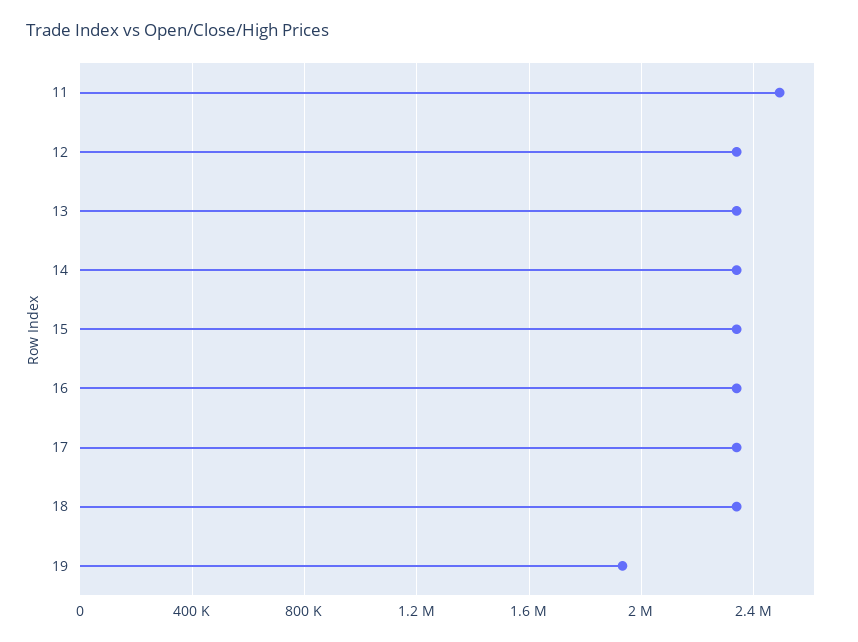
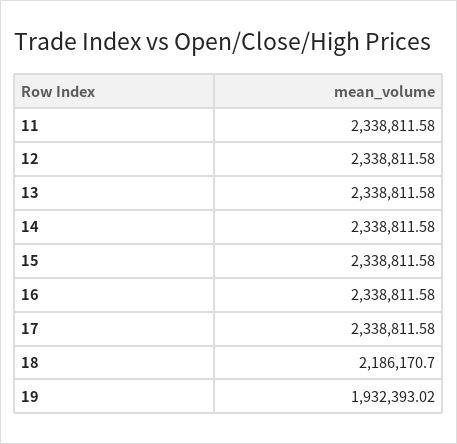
  {
-   "11": 2500000,
+   "11": 2338811.58,
    "12": 2338811.58,
    "13": 2338811.58,
    "14": 2338811.58,
    "15": 2338811.58,
    "16": 2338811.58,
    "17": 2338811.58,
-   "18": 2350000,
+   "18": 2186170.7,
    "19": 1932393.02
  }

